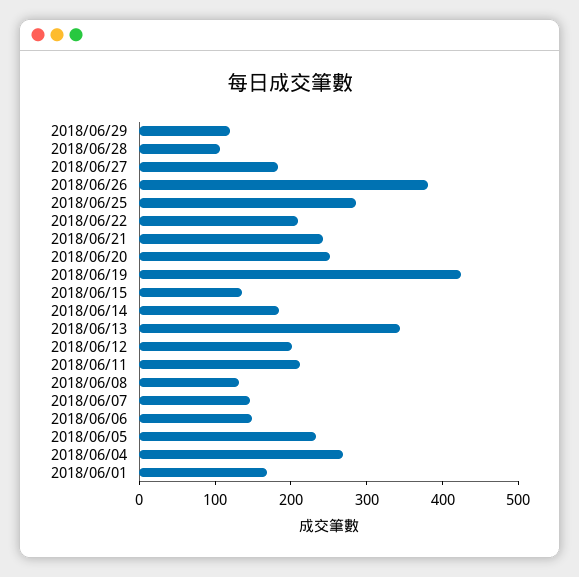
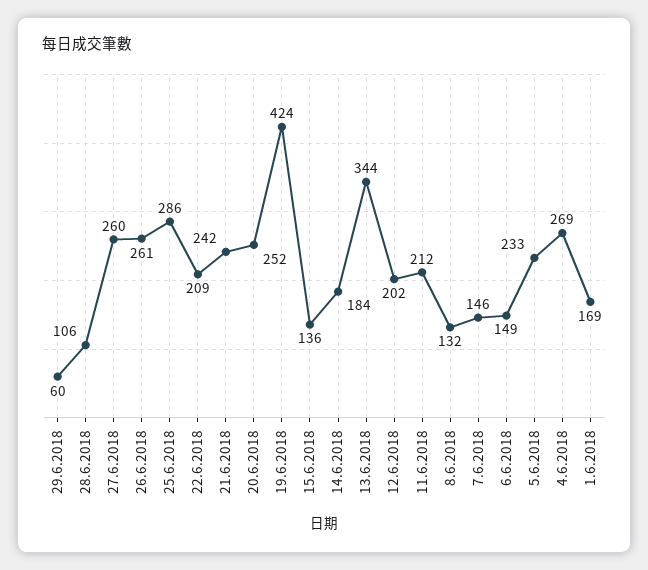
  {
-   "2018/06/29": 120,
+   "2018/06/29": 60,
    "2018/06/28": 106,
-   "2018/06/27": 180,
+   "2018/06/27": 260,
-   "2018/06/26": 380,
+   "2018/06/26": 261,
    "2018/06/25": 286,
    "2018/06/22": 209,
    "2018/06/21": 242,
    "2018/06/20": 252,
    "2018/06/19": 424,
    "2018/06/15": 136,
    "2018/06/14": 184,
    "2018/06/13": 344,
    "2018/06/12": 202,
    "2018/06/11": 212,
    "2018/06/08": 132,
    "2018/06/07": 146,
    "2018/06/06": 149,
    "2018/06/05": 233,
    "2018/06/04": 269,
    "2018/06/01": 169
  }

